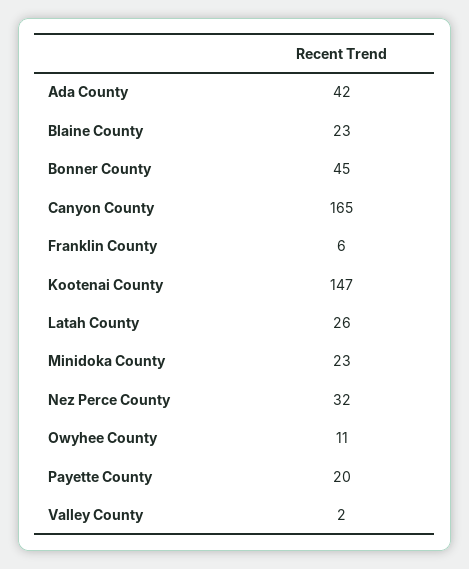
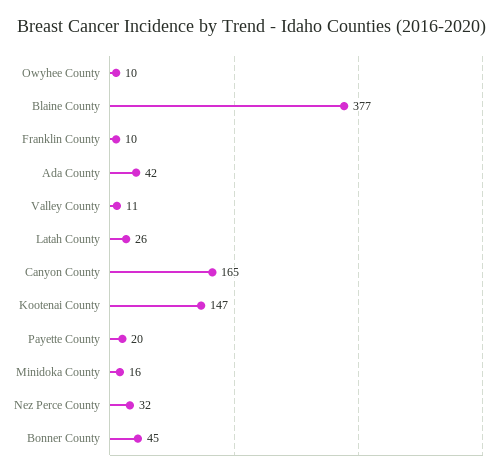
  {
    "Ada County": 42,
-   "Blaine County": 23,
+   "Blaine County": 377,
    "Bonner County": 45,
    "Canyon County": 165,
-   "Franklin County": 6,
+   "Franklin County": 10,
    "Kootenai County": 147,
    "Latah County": 26,
-   "Minidoka County": 23,
+   "Minidoka County": 16,
    "Nez Perce County": 32,
-   "Owyhee County": 11,
+   "Owyhee County": 10,
    "Payette County": 20,
-   "Valley County": 2
+   "Valley County": 11
  }

